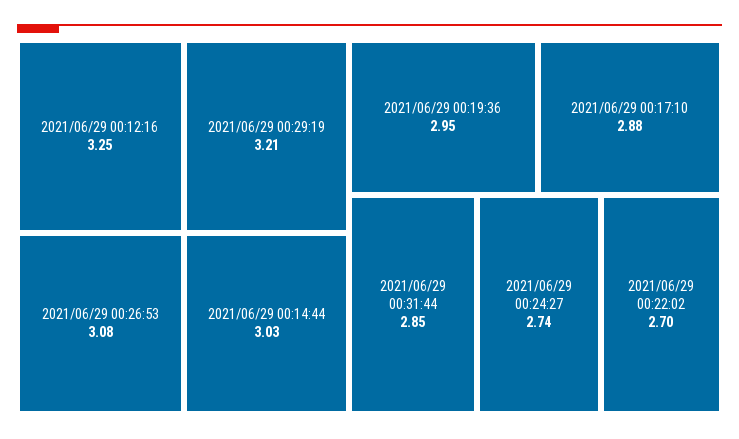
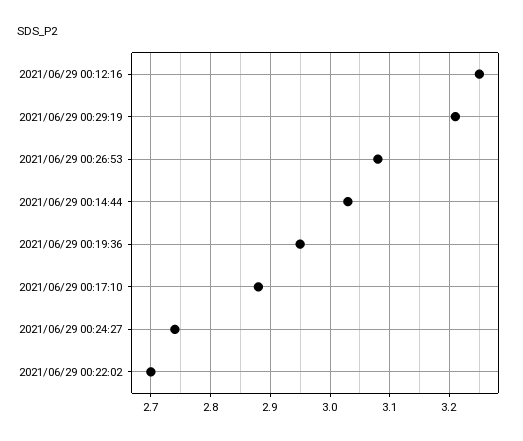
  {
    "2021/06/29 00:12:16": 3.25,
    "2021/06/29 00:29:19": 3.21,
    "2021/06/29 00:26:53": 3.08,
    "2021/06/29 00:14:44": 3.03,
    "2021/06/29 00:19:36": 2.95,
    "2021/06/29 00:17:10": 2.88,
-   "2021/06/29 00:31:44": 2.85,
    "2021/06/29 00:24:27": 2.74,
    "2021/06/29 00:22:02": 2.7
  }

